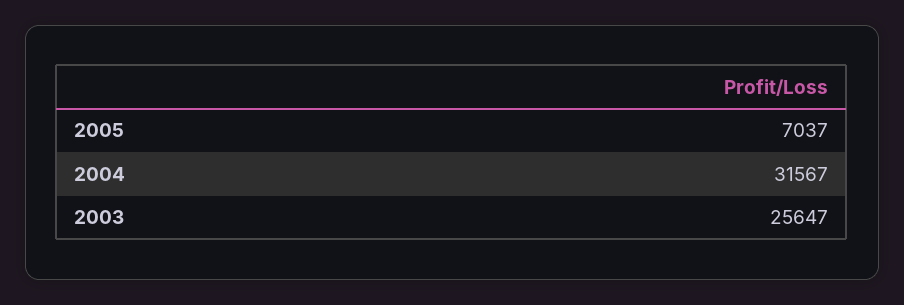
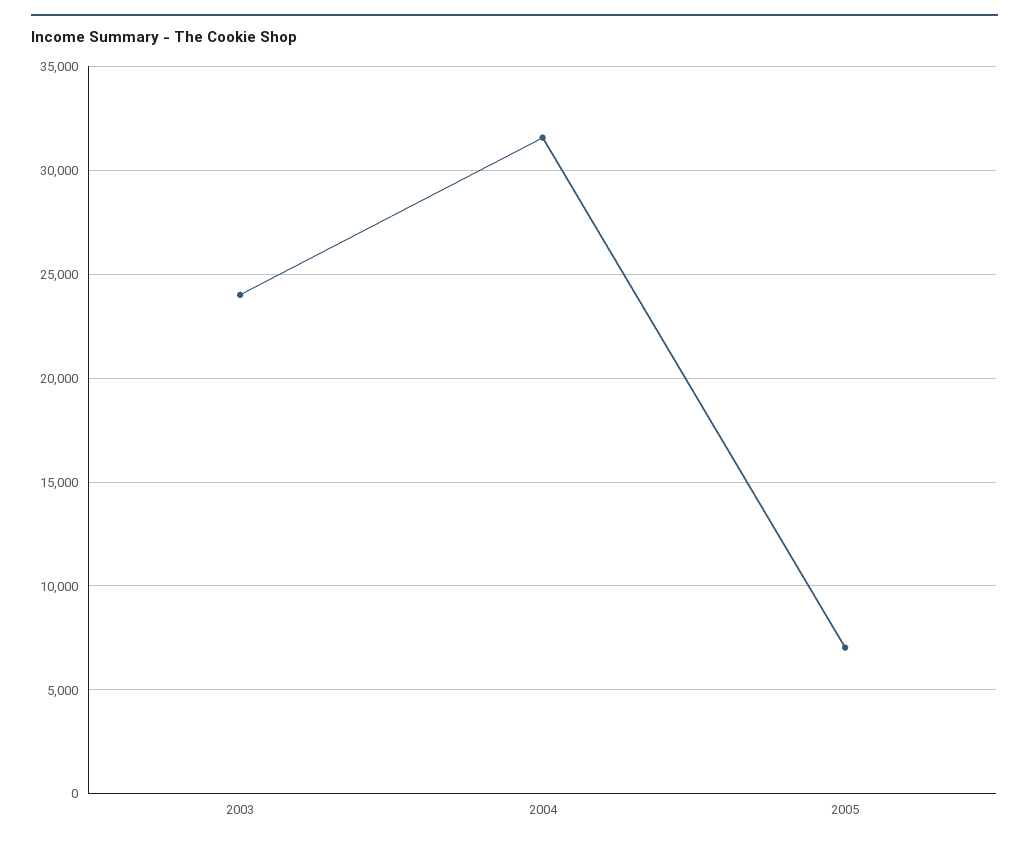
  {
    "2005": 7037,
    "2004": 31567,
-   "2003": 25647
+   "2003": 24000
  }

